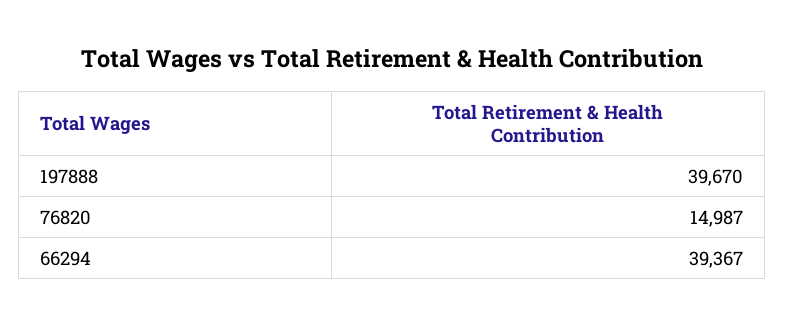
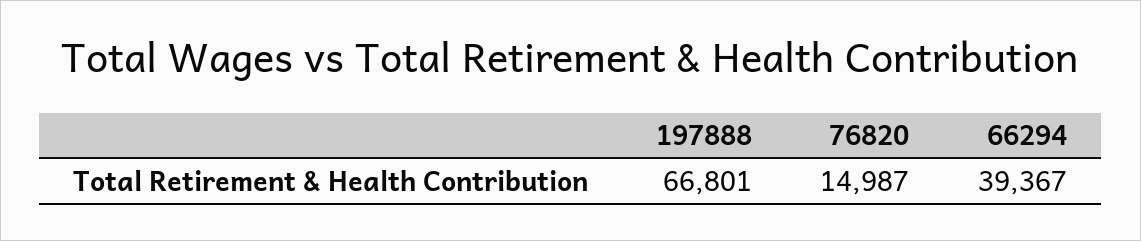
  {
-   "197888": 39670,
+   "197888": 66801,
    "76820": 14987,
    "66294": 39367
  }

